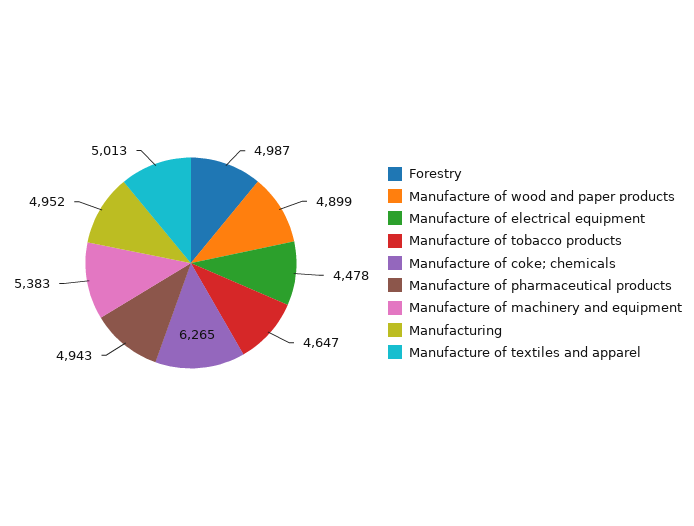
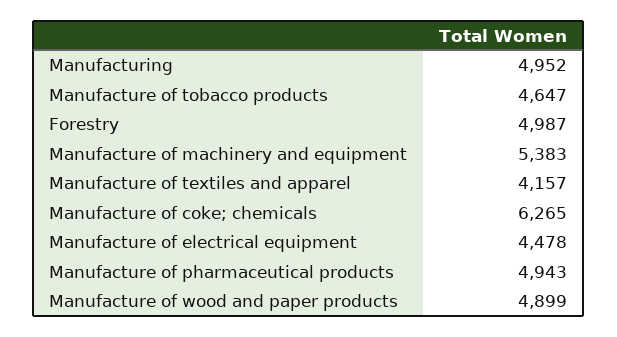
  {
    "Forestry": 4987,
    "Manufacture of wood and paper products": 4899,
    "Manufacture of electrical equipment": 4478,
    "Manufacture of tobacco products": 4647,
    "Manufacture of coke; chemicals": 6265,
    "Manufacture of pharmaceutical products": 4943,
    "Manufacture of machinery and equipment": 5383,
    "Manufacturing": 4952,
-   "Manufacture of textiles and apparel": 5013
+   "Manufacture of textiles and apparel": 4157
  }

